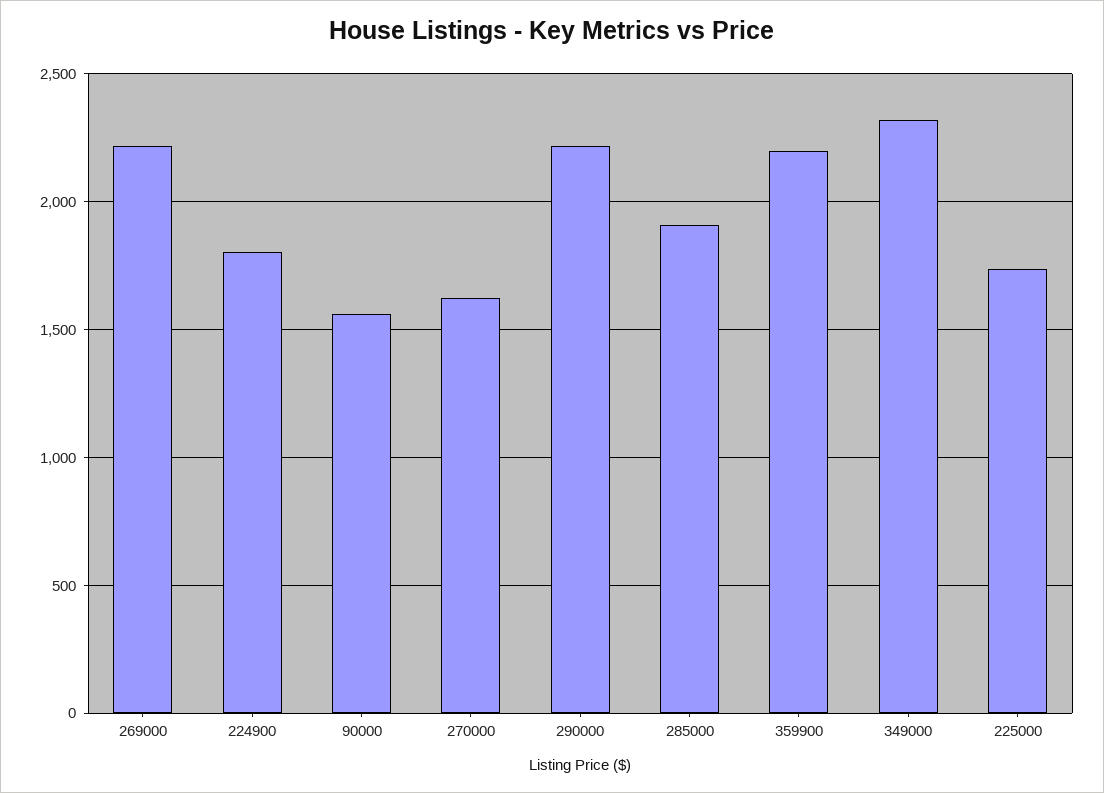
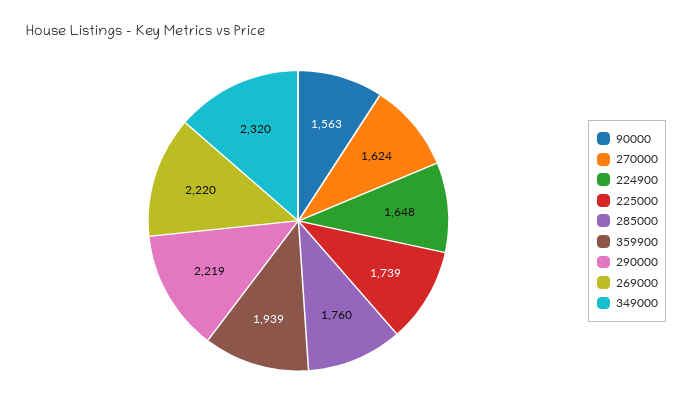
  {
    "269000": 2220,
-   "224900": 1800,
+   "224900": 1648,
    "90000": 1563,
    "270000": 1624,
    "290000": 2219,
-   "285000": 1900,
+   "285000": 1760,
-   "359900": 2200,
+   "359900": 1939,
    "349000": 2320,
    "225000": 1739
  }

